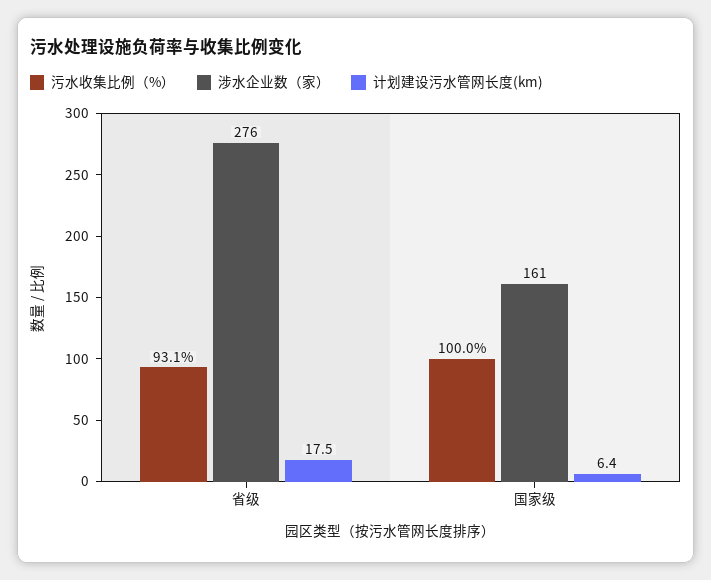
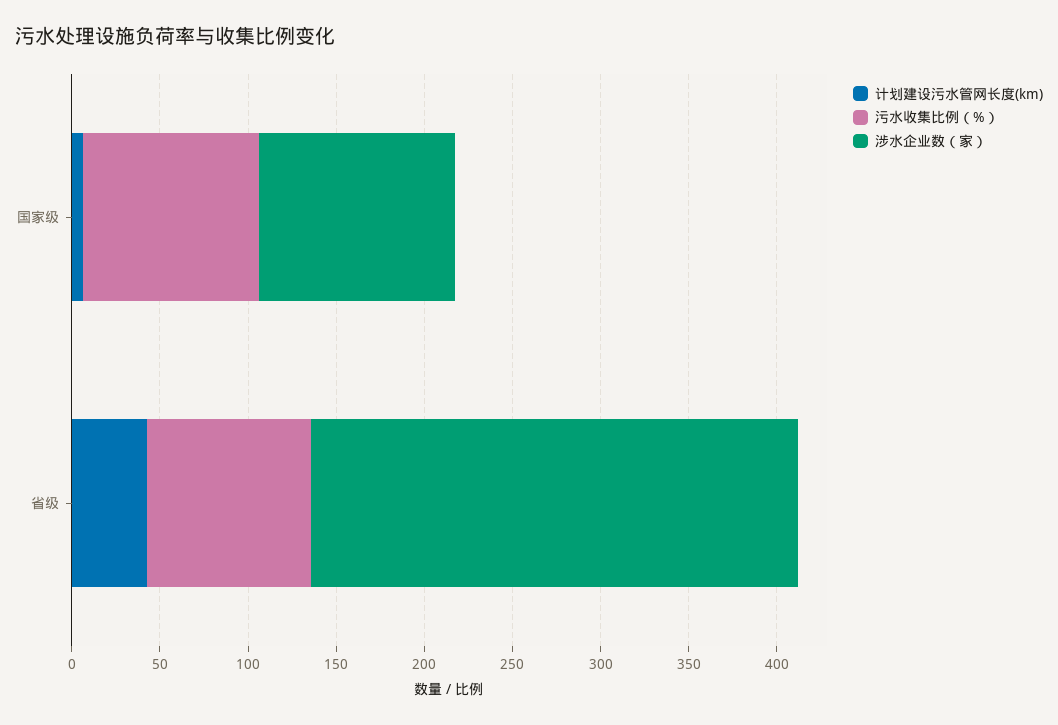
  {
    "污水收集比例（%）": {
      "省级": 93.1,
      "国家级": 100
    },
    "涉水企业数（家）": {
      "省级": 276,
-     "国家级": 161
+     "国家级": 110
    },
    "计划建设污水管网长度(km)": {
-     "省级": 17.5,
+     "省级": 40,
      "国家级": 6.4
    }
  }

